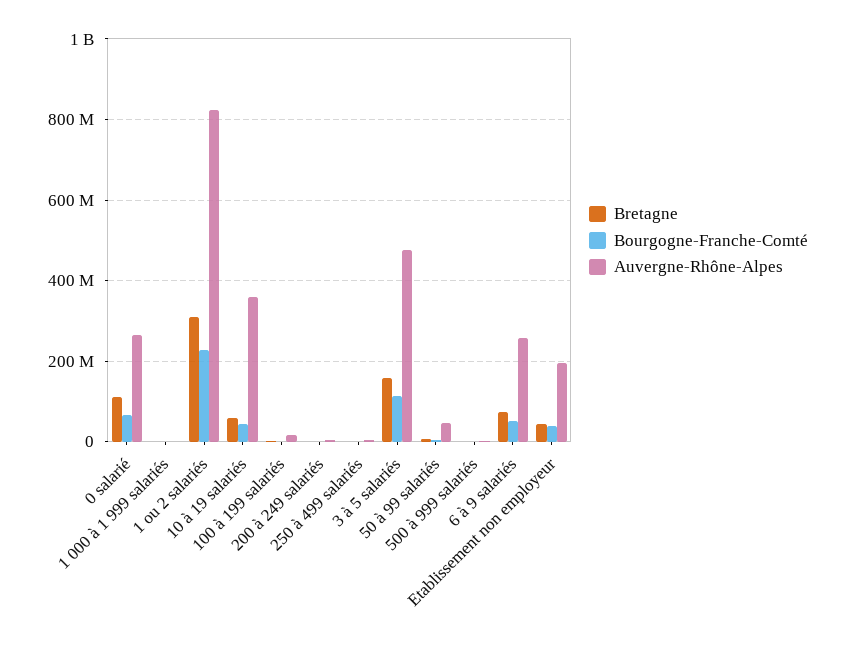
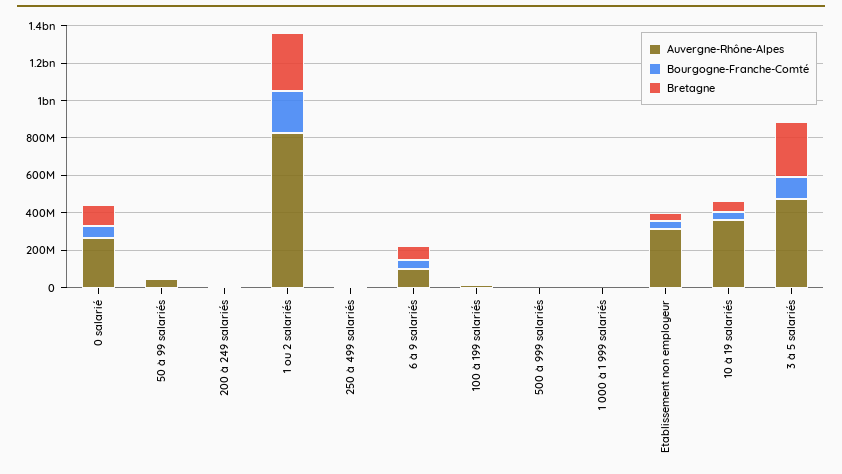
  {
    "Bretagne": {
      "0 salarié": 120000000,
      "1 000 à 1 999 salariés": 0,
      "1 ou 2 salariés": 320000000,
      "10 à 19 salariés": 60000000,
      "100 à 199 salariés": 0,
      "200 à 249 salariés": 0,
      "250 à 499 salariés": 0,
-     "3 à 5 salariés": 160000000,
+     "3 à 5 salariés": 300000000,
      "50 à 99 salariés": 0,
      "500 à 999 salariés": 0,
      "6 à 9 salariés": 80000000,
      "Etablissement non employeur": 40000000
    },
    "Bourgogne-Franche-Comté": {
      "0 salarié": 60000000,
      "1 000 à 1 999 salariés": 0,
      "1 ou 2 salariés": 220000000,
      "10 à 19 salariés": 40000000,
      "100 à 199 salariés": 0,
      "200 à 249 salariés": 0,
      "250 à 499 salariés": 0,
      "3 à 5 salariés": 120000000,
      "50 à 99 salariés": 0,
      "500 à 999 salariés": 0,
      "6 à 9 salariés": 60000000,
      "Etablissement non employeur": 40000000
    },
    "Auvergne-Rhône-Alpes": {
      "0 salarié": 260000000,
      "1 000 à 1 999 salariés": 0,
      "1 ou 2 salariés": 820000000,
      "10 à 19 salariés": 360000000,
      "100 à 199 salariés": 20000000,
      "200 à 249 salariés": 0,
      "250 à 499 salariés": 0,
      "3 à 5 salariés": 480000000,
      "50 à 99 salariés": 40000000,
      "500 à 999 salariés": 0,
-     "6 à 9 salariés": 260000000,
+     "6 à 9 salariés": 100000000,
-     "Etablissement non employeur": 200000000
+     "Etablissement non employeur": 300000000
    }
  }

